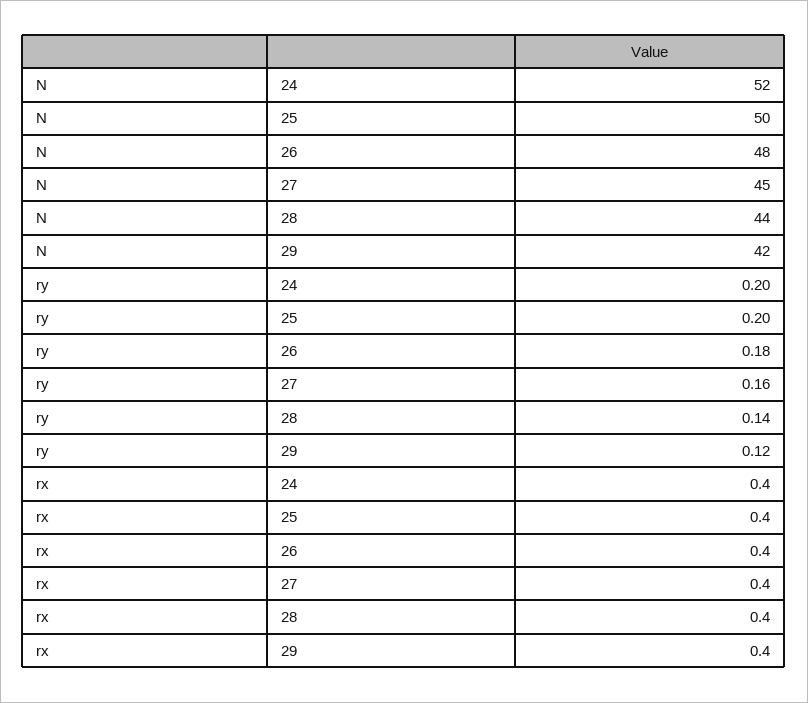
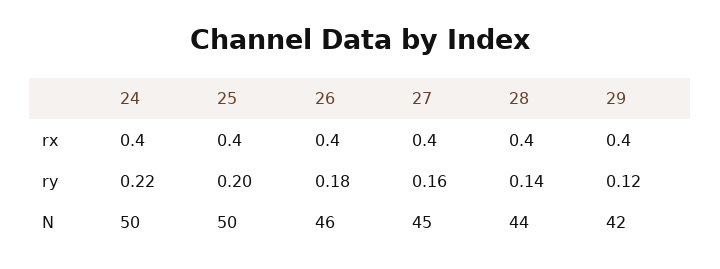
  {
    "N": {
-     "24": 52,
+     "24": 50,
      "25": 50,
-     "26": 48,
+     "26": 46,
      "27": 45,
      "28": 44,
      "29": 42
    },
    "ry": {
-     "24": 0.2,
+     "24": 0.22,
      "25": 0.2,
      "26": 0.18,
      "27": 0.16,
      "28": 0.14,
      "29": 0.12
    },
    "rx": {
      "24": 0.4,
      "25": 0.4,
      "26": 0.4,
      "27": 0.4,
      "28": 0.4,
      "29": 0.4
    }
  }

